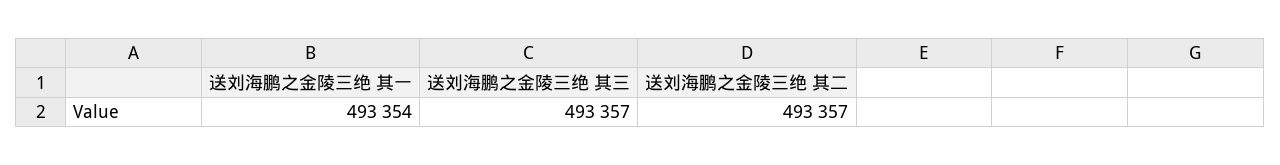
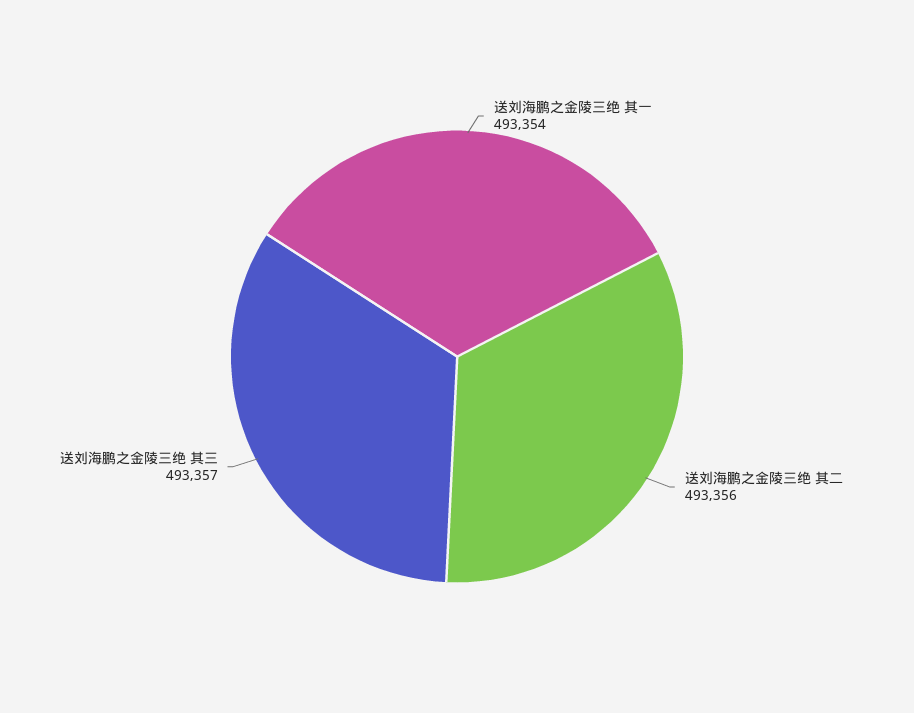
  {
    "送刘海鹏之金陵三绝 其一": 493354,
    "送刘海鹏之金陵三绝 其三": 493357,
-   "送刘海鹏之金陵三绝 其二": 493357
+   "送刘海鹏之金陵三绝 其二": 493356
  }

